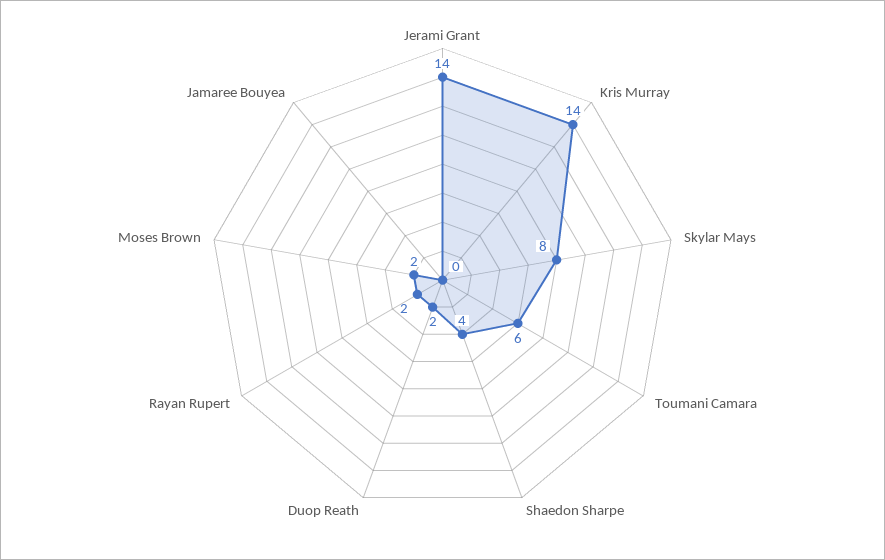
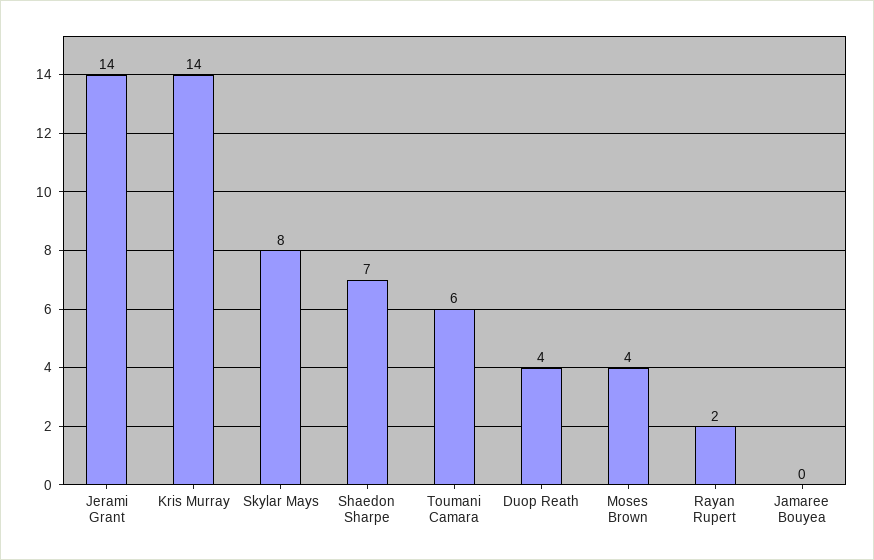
  {
    "Jerami Grant": 14,
    "Kris Murray": 14,
    "Skylar Mays": 8,
    "Toumani Camara": 6,
-   "Shaedon Sharpe": 4,
+   "Shaedon Sharpe": 7,
-   "Duop Reath": 2,
+   "Duop Reath": 4,
    "Rayan Rupert": 2,
-   "Moses Brown": 2,
+   "Moses Brown": 4,
    "Jamaree Bouyea": 0
  }

